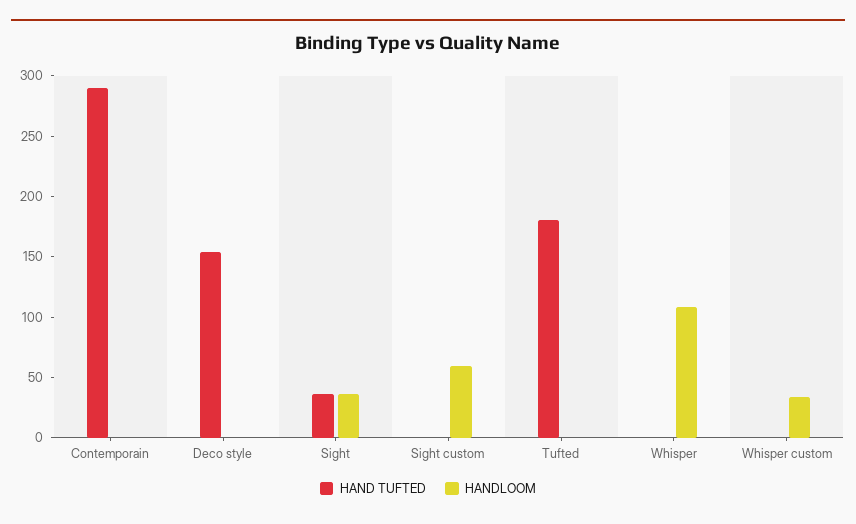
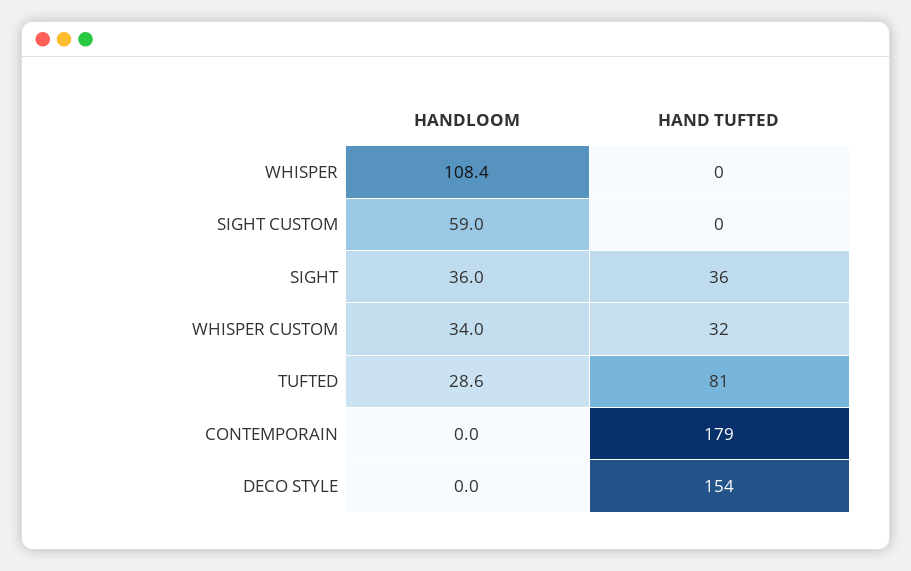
  {
    "HAND TUFTED": {
-     "Contemporain": 290,
+     "Contemporain": 179,
      "Deco style": 154,
      "Sight": 36,
      "Sight custom": 0,
-     "Tufted": 180,
+     "Tufted": 81,
      "Whisper": 0,
-     "Whisper custom": 0
+     "Whisper custom": 32
    },
    "HANDLOOM": {
      "Contemporain": 0,
      "Deco style": 0,
      "Sight": 36,
      "Sight custom": 59,
-     "Tufted": 0,
+     "Tufted": 28.6,
      "Whisper": 108.4,
      "Whisper custom": 34
    }
  }

